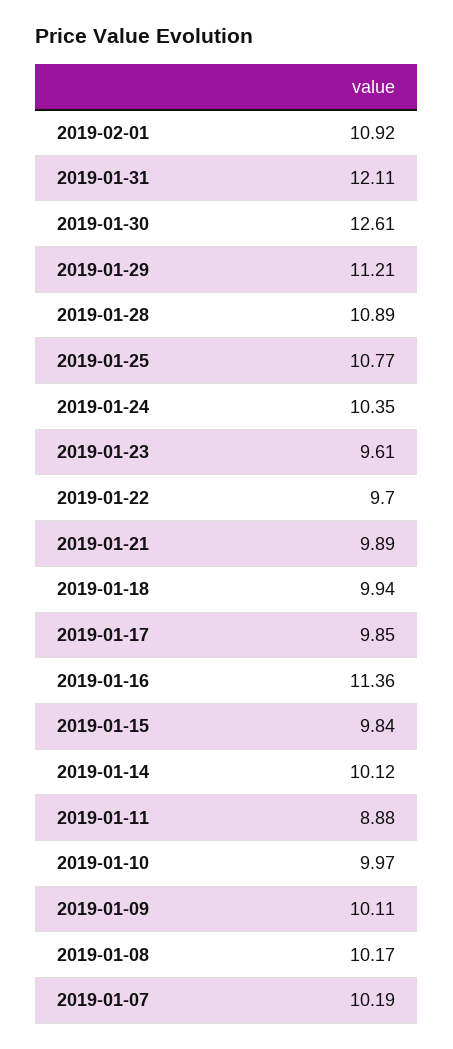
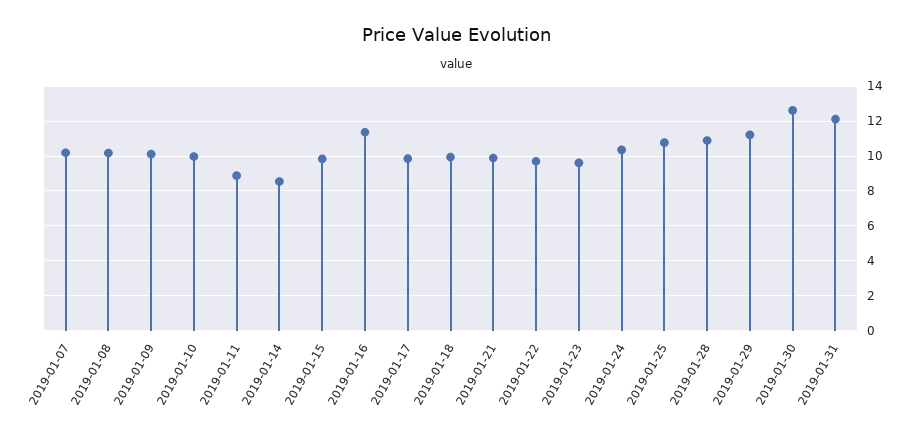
  {
-   "2019-02-01": 10.92,
    "2019-01-31": 12.11,
    "2019-01-30": 12.61,
    "2019-01-29": 11.21,
    "2019-01-28": 10.89,
    "2019-01-25": 10.77,
    "2019-01-24": 10.35,
    "2019-01-23": 9.61,
    "2019-01-22": 9.7,
    "2019-01-21": 9.89,
    "2019-01-18": 9.94,
    "2019-01-17": 9.85,
    "2019-01-16": 11.36,
    "2019-01-15": 9.84,
-   "2019-01-14": 10.12,
+   "2019-01-14": 8.5,
    "2019-01-11": 8.88,
    "2019-01-10": 9.97,
    "2019-01-09": 10.11,
    "2019-01-08": 10.17,
    "2019-01-07": 10.19
  }

